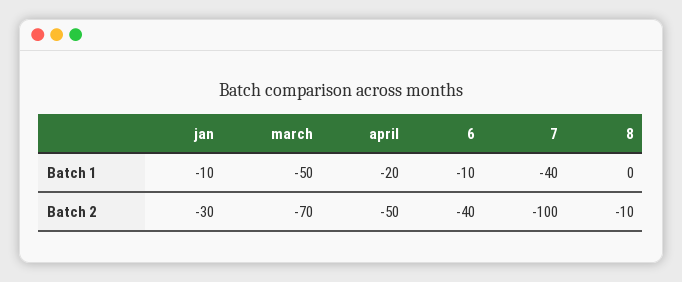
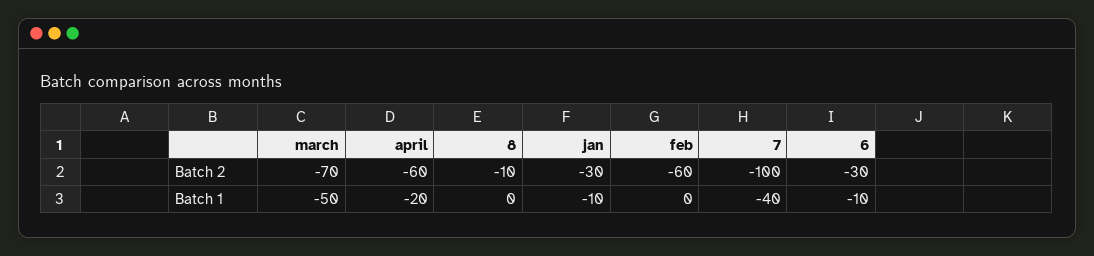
  {
    "jan": {
      "Batch 1": -10,
      "Batch 2": -30
    },
    "march": {
      "Batch 1": -50,
      "Batch 2": -70
    },
    "april": {
      "Batch 1": -20,
-     "Batch 2": -50
+     "Batch 2": -60
    },
    "6": {
      "Batch 1": -10,
-     "Batch 2": -40
+     "Batch 2": -30
    },
    "7": {
      "Batch 1": -40,
      "Batch 2": -100
    },
    "8": {
      "Batch 1": 0,
      "Batch 2": -10
-   }
+   },
+   "feb": {
+     "Batch 2": -60,
+     "Batch 1": 0
+   }
  }

